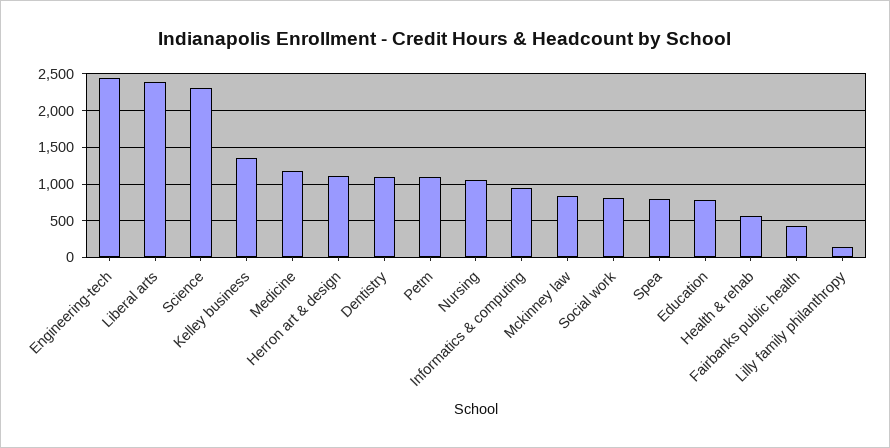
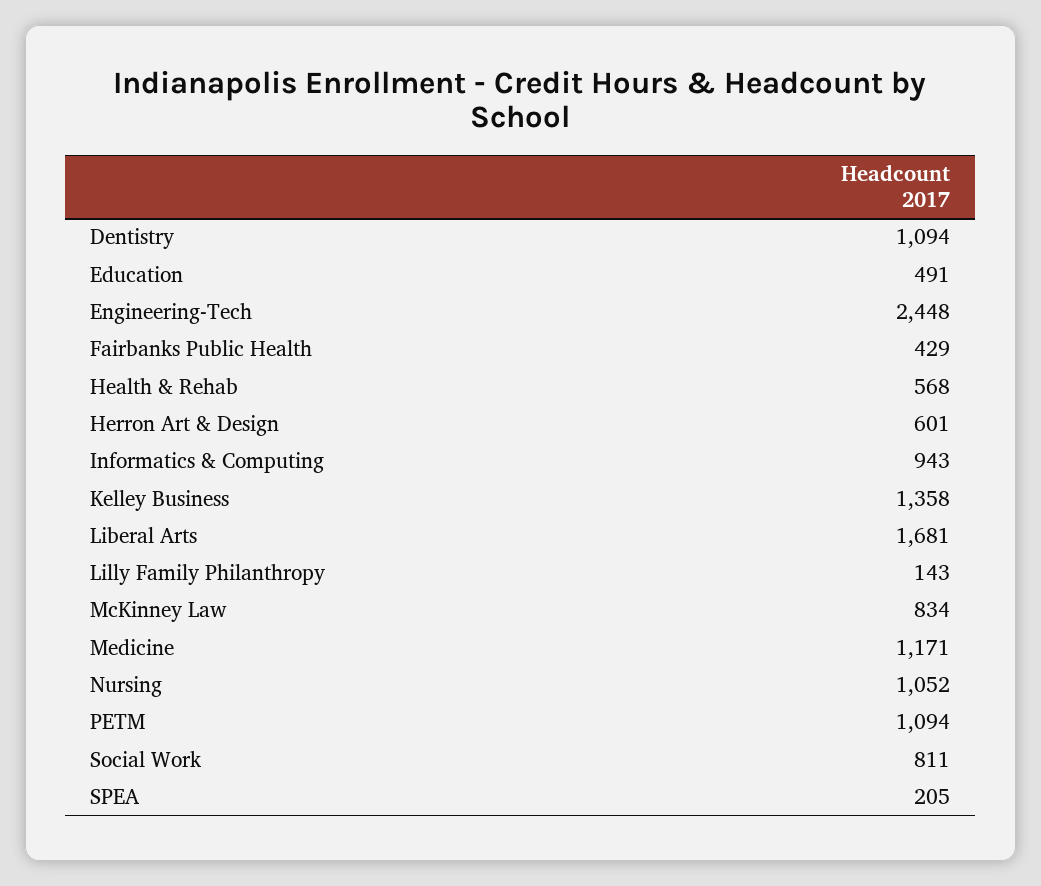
  {
    "Engineering-tech": 2448,
-   "Liberal arts": 2400,
+   "Liberal arts": 1681,
-   "Science": 2300,
    "Kelley business": 1358,
    "Medicine": 1171,
-   "Herron art & design": 1100,
+   "Herron art & design": 601,
    "Dentistry": 1094,
    "Petm": 1094,
    "Nursing": 1052,
    "Informatics & computing": 943,
    "Mckinney law": 834,
    "Social work": 811,
-   "Spea": 800,
+   "Spea": 205,
-   "Education": 800,
+   "Education": 491,
    "Health & rehab": 568,
    "Fairbanks public health": 429,
    "Lilly family philanthropy": 143
  }

